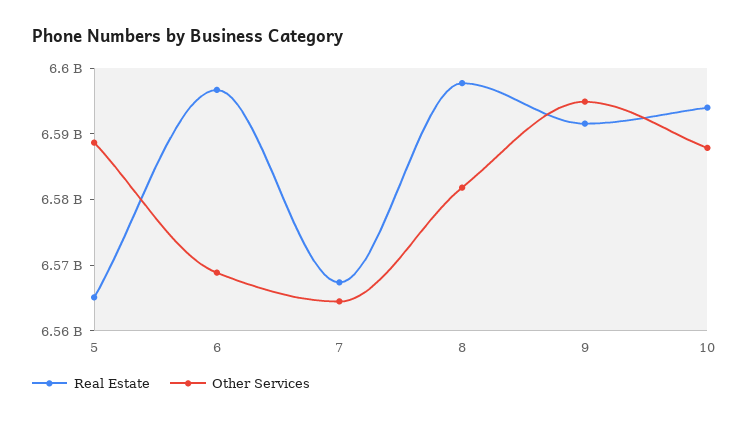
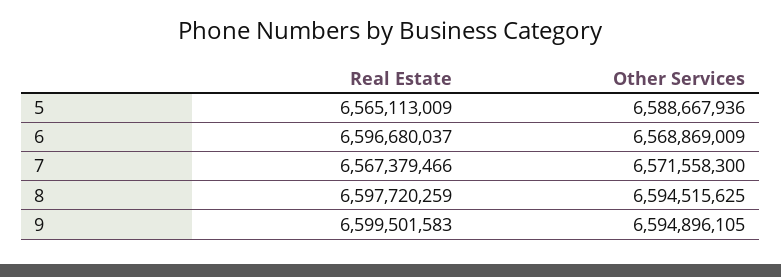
  {
    "Real Estate": {
      "5": 6565113009,
      "6": 6596680037,
      "7": 6567379466,
      "8": 6597720259,
-     "9": 6592000000,
+     "9": 6599501583
-     "10": 6594000000
    },
    "Other Services": {
      "5": 6588667936,
      "6": 6568869009,
-     "7": 6564000000,
+     "7": 6571558300,
-     "8": 6582000000,
+     "8": 6594515625,
-     "9": 6594896105,
+     "9": 6594896105
-     "10": 6588000000
    }
  }

